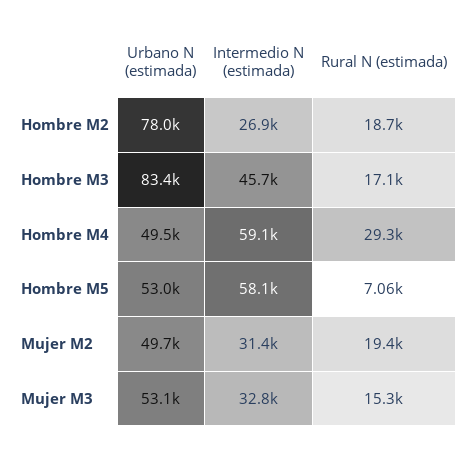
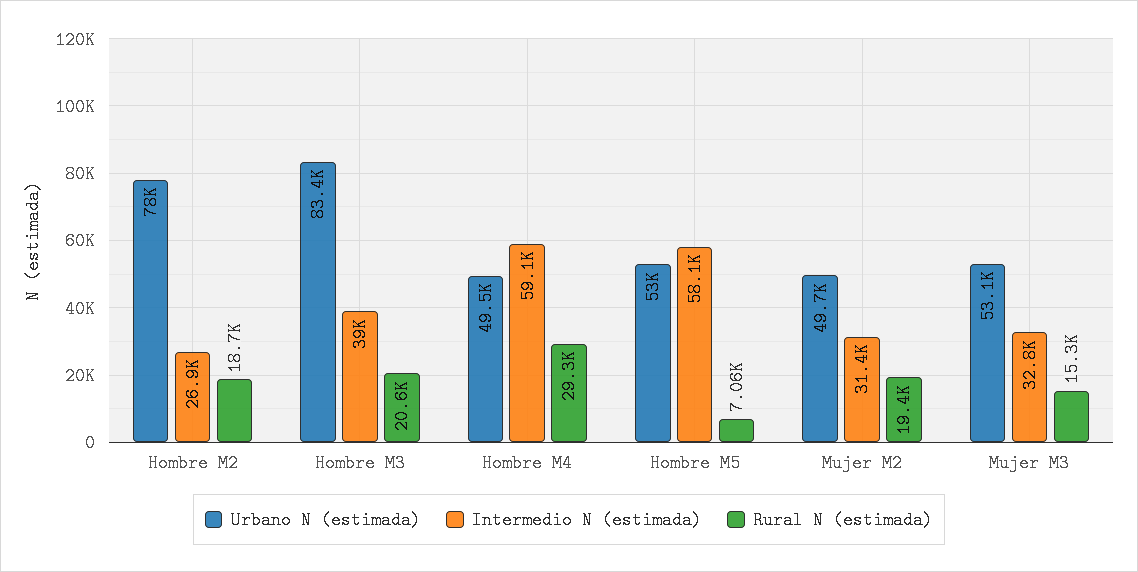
  {
    "Urbano N (estimada)": {
      "Hombre M2": 78000,
      "Hombre M3": 83400,
      "Hombre M4": 49500,
      "Hombre M5": 53000,
      "Mujer M2": 49700,
      "Mujer M3": 53100
    },
    "Intermedio N (estimada)": {
      "Hombre M2": 26900,
-     "Hombre M3": 45700,
+     "Hombre M3": 39000,
      "Hombre M4": 59100,
      "Hombre M5": 58100,
      "Mujer M2": 31400,
      "Mujer M3": 32800
    },
    "Rural N (estimada)": {
      "Hombre M2": 18700,
-     "Hombre M3": 17100,
+     "Hombre M3": 20600,
      "Hombre M4": 29300,
      "Hombre M5": 7060,
      "Mujer M2": 19400,
      "Mujer M3": 15300
    }
  }

